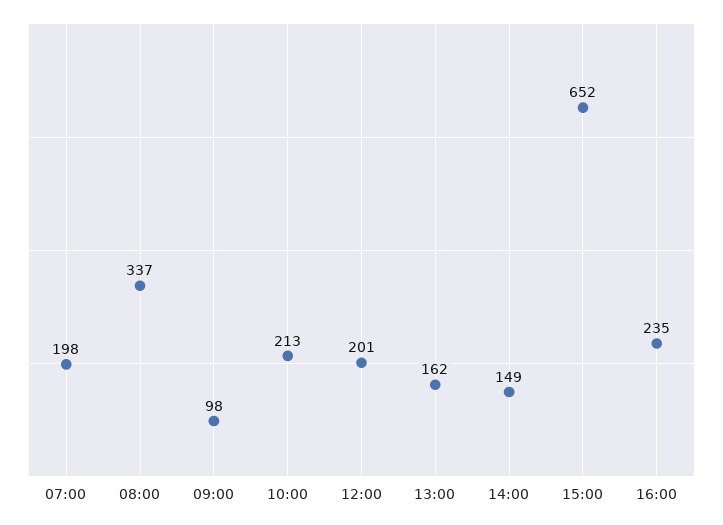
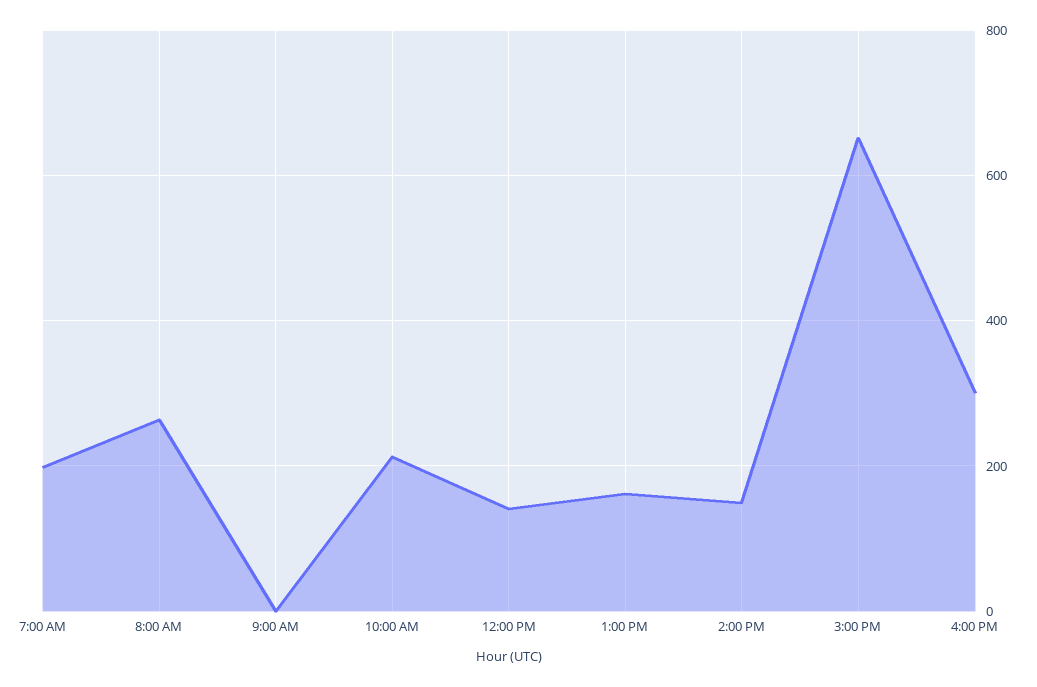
  {
    "07:00": 198,
-   "08:00": 337,
+   "08:00": 260,
-   "09:00": 98,
+   "09:00": 0,
    "10:00": 213,
-   "12:00": 201,
+   "12:00": 140,
    "13:00": 162,
    "14:00": 149,
    "15:00": 652,
-   "16:00": 235
+   "16:00": 300
  }

